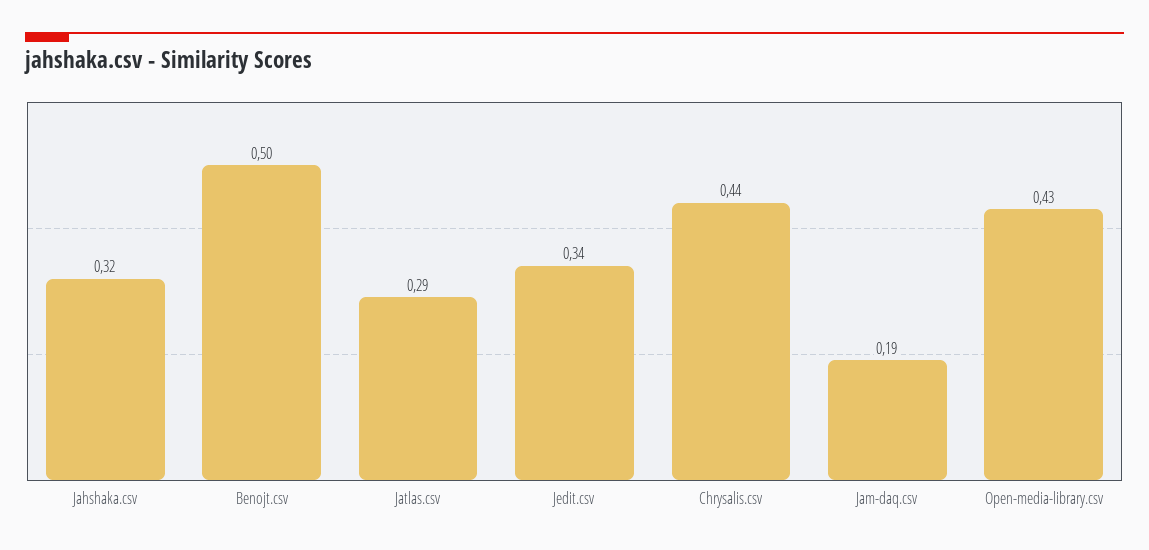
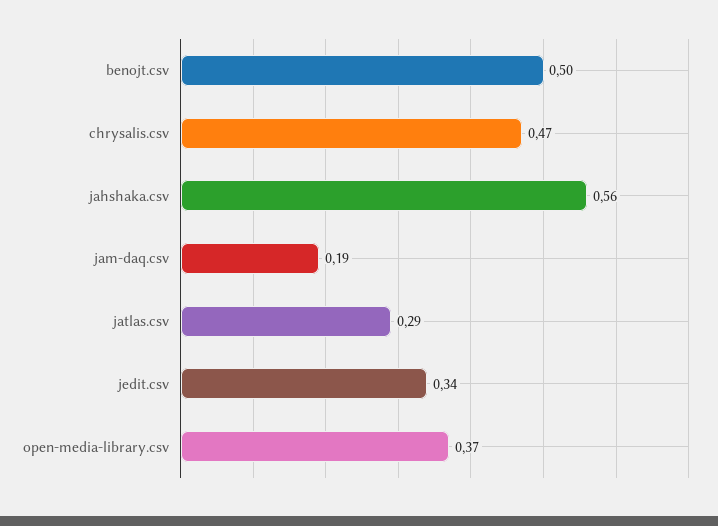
  {
-   "Jahshaka.csv": 0.32,
+   "Jahshaka.csv": 0.56,
    "Benojt.csv": 0.5,
    "Jatlas.csv": 0.29,
    "Jedit.csv": 0.34,
-   "Chrysalis.csv": 0.44,
+   "Chrysalis.csv": 0.47,
    "Jam-daq.csv": 0.19,
-   "Open-media-library.csv": 0.43
+   "Open-media-library.csv": 0.37
  }

